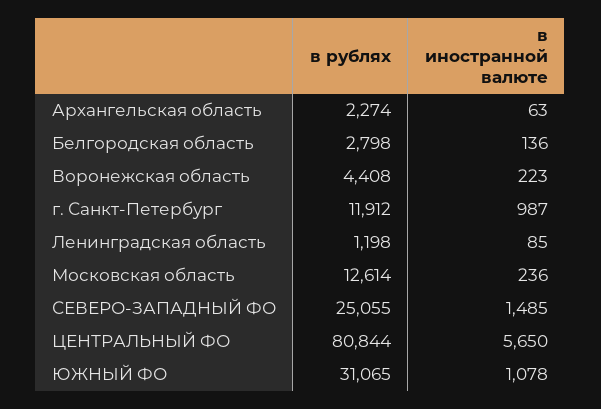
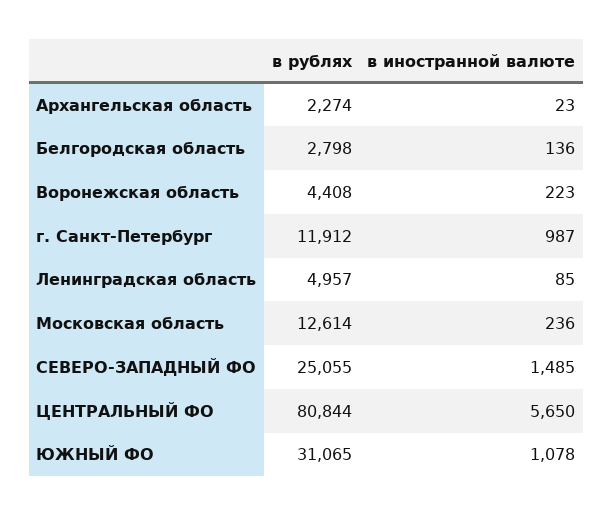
  {
    "в рублях": {
      "Архангельская область": 2274,
      "Белгородская область": 2798,
      "Воронежская область": 4408,
      "г. Санкт-Петербург": 11912,
-     "Ленинградская область": 1198,
+     "Ленинградская область": 4957,
      "Московская область": 12614,
      "СЕВЕРО-ЗАПАДНЫЙ ФО": 25055,
      "ЦЕНТРАЛЬНЫЙ ФО": 80844,
      "ЮЖНЫЙ ФО": 31065
    },
    "в иностранной валюте": {
-     "Архангельская область": 63,
+     "Архангельская область": 23,
      "Белгородская область": 136,
      "Воронежская область": 223,
      "г. Санкт-Петербург": 987,
      "Ленинградская область": 85,
      "Московская область": 236,
      "СЕВЕРО-ЗАПАДНЫЙ ФО": 1485,
      "ЦЕНТРАЛЬНЫЙ ФО": 5650,
      "ЮЖНЫЙ ФО": 1078
    }
  }

